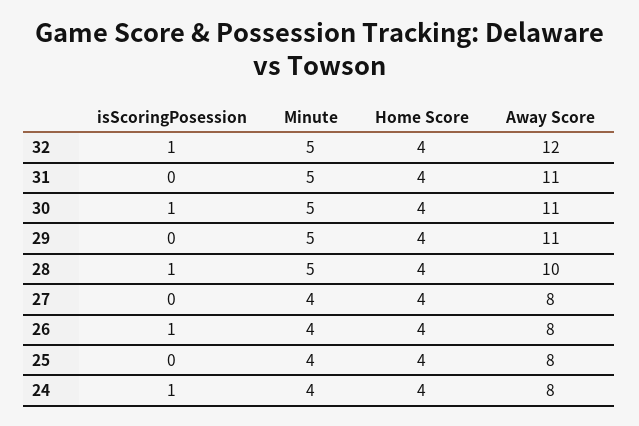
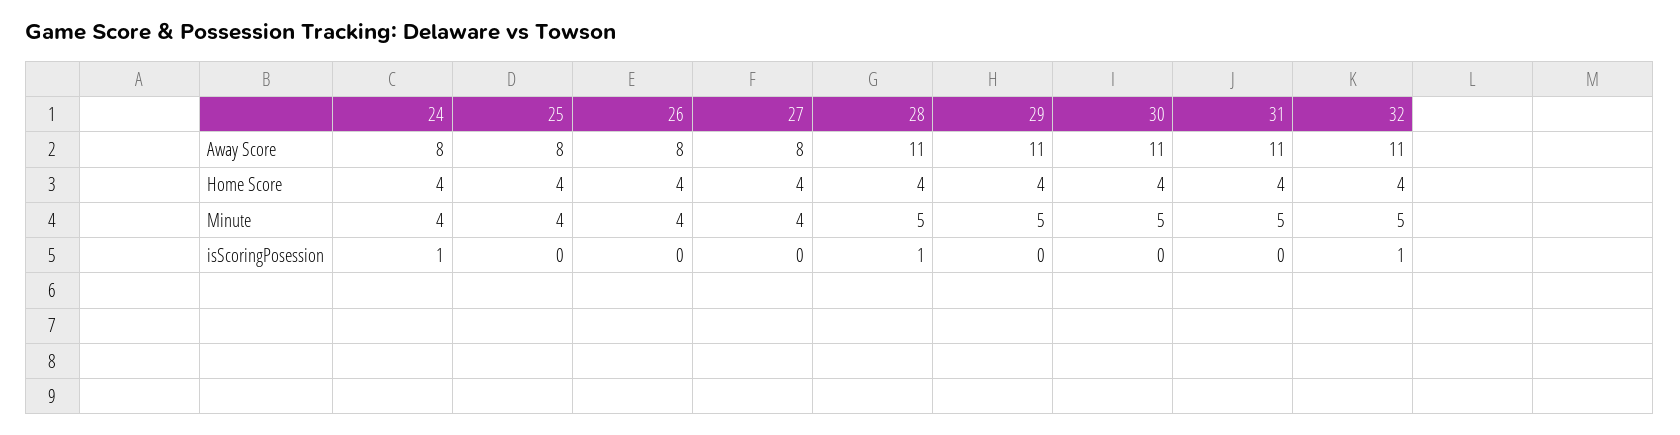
  {
    "isScoringPosession": {
      "32": 1,
      "31": 0,
-     "30": 1,
+     "30": 0,
      "29": 0,
      "28": 1,
      "27": 0,
-     "26": 1,
+     "26": 0,
      "25": 0,
      "24": 1
    },
    "Minute": {
      "32": 5,
      "31": 5,
      "30": 5,
      "29": 5,
      "28": 5,
      "27": 4,
      "26": 4,
      "25": 4,
      "24": 4
    },
    "Home Score": {
      "32": 4,
      "31": 4,
      "30": 4,
      "29": 4,
      "28": 4,
      "27": 4,
      "26": 4,
      "25": 4,
      "24": 4
    },
    "Away Score": {
-     "32": 12,
+     "32": 11,
      "31": 11,
      "30": 11,
      "29": 11,
-     "28": 10,
+     "28": 11,
      "27": 8,
      "26": 8,
      "25": 8,
      "24": 8
    }
  }

